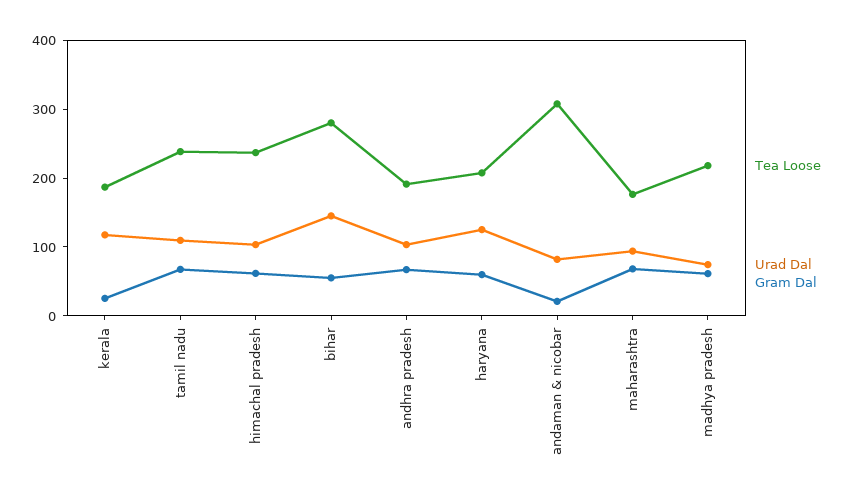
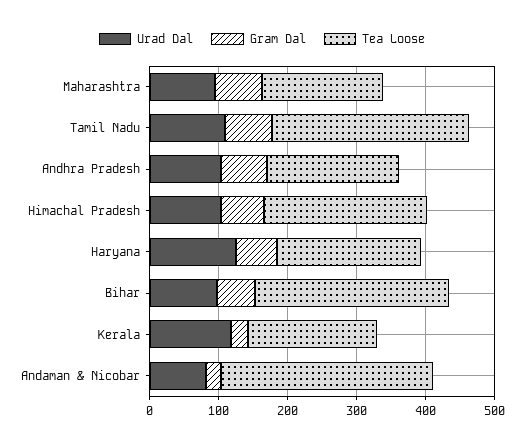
  {
    "Tea Loose": {
      "kerala": 180,
-     "tamil nadu": 240,
+     "tamil nadu": 280,
      "himachal pradesh": 240,
      "bihar": 280,
      "andhra pradesh": 200,
      "haryana": 200,
      "andaman & nicobar": 300,
-     "maharashtra": 180,
+     "maharashtra": 180
-     "madhya pradesh": 220
    },
    "Urad Dal": {
      "kerala": 120,
      "tamil nadu": 100,
      "himachal pradesh": 100,
-     "bihar": 140,
+     "bihar": 100,
      "andhra pradesh": 100,
      "haryana": 120,
      "andaman & nicobar": 80,
-     "maharashtra": 100,
+     "maharashtra": 100
-     "madhya pradesh": 80
    },
    "Gram Dal": {
      "kerala": 20,
      "tamil nadu": 60,
      "himachal pradesh": 60,
      "bihar": 60,
      "andhra pradesh": 60,
      "haryana": 60,
      "andaman & nicobar": 20,
-     "maharashtra": 60,
+     "maharashtra": 60
-     "madhya pradesh": 60
    }
  }

